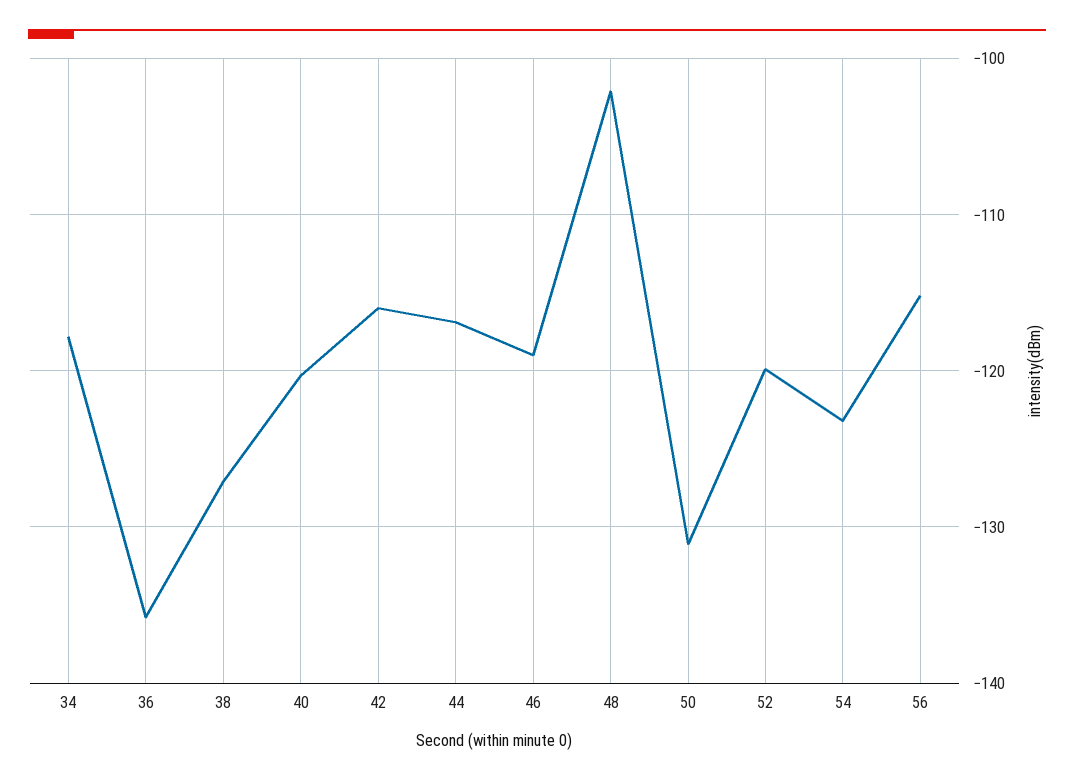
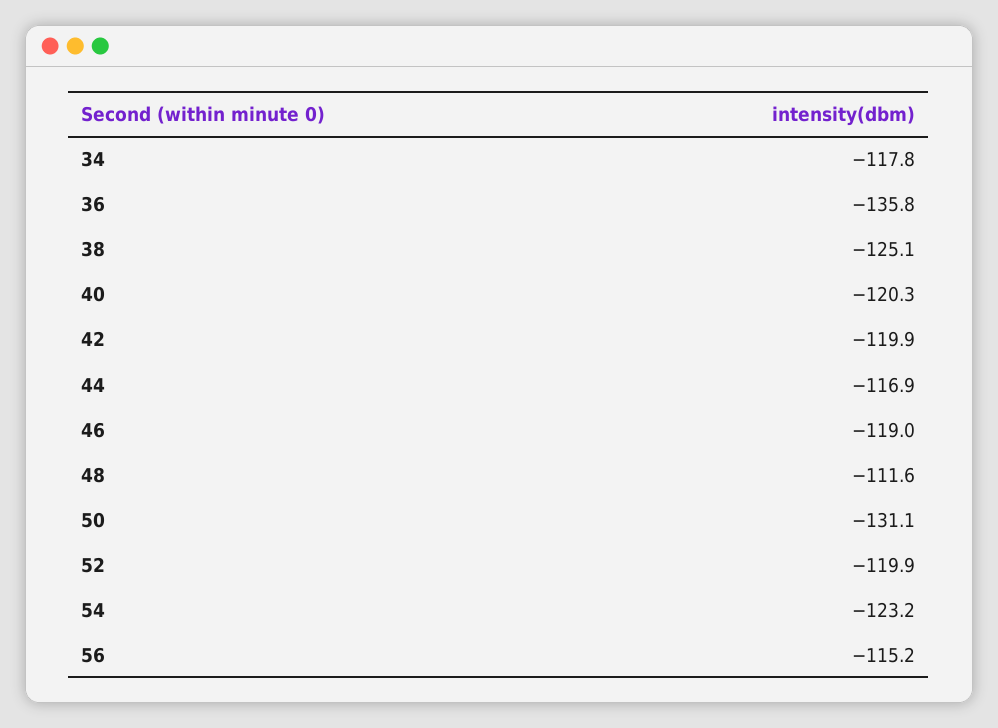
  {
    "34": -117.8,
    "36": -135.8,
-   "38": -127,
+   "38": -125.1,
    "40": -120.3,
-   "42": -116,
+   "42": -119.9,
    "44": -116.9,
    "46": -119,
-   "48": -102,
+   "48": -111.6,
    "50": -131.1,
    "52": -119.9,
    "54": -123.2,
    "56": -115.2
  }

